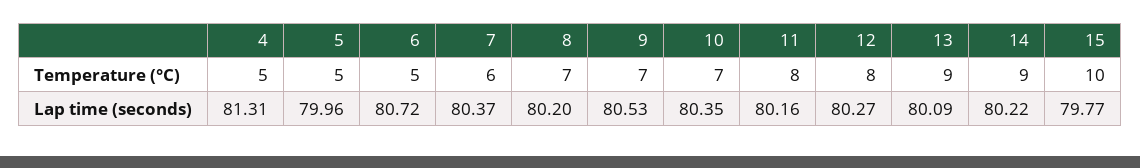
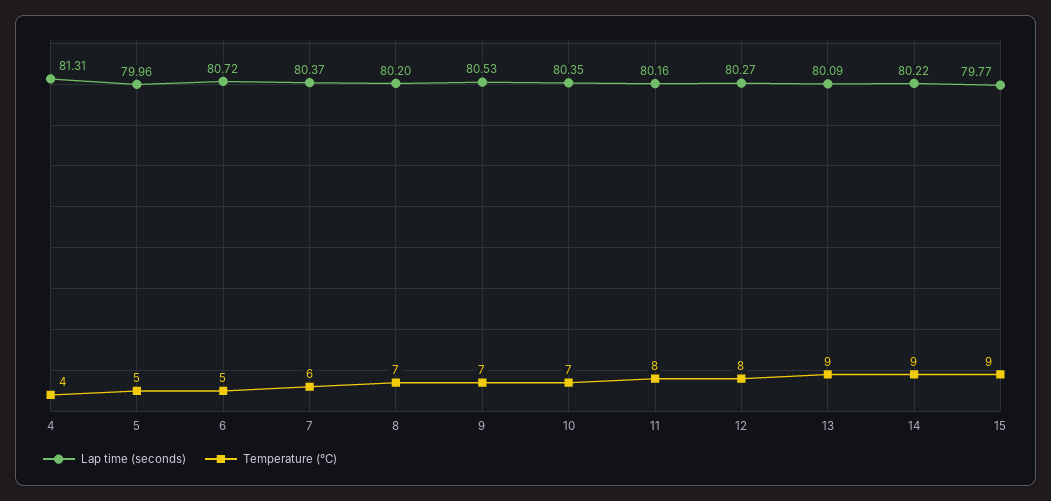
  {
    "Temperature (°C)": {
-     "4": 5,
+     "4": 4,
      "5": 5,
      "6": 5,
      "7": 6,
      "8": 7,
      "9": 7,
      "10": 7,
      "11": 8,
      "12": 8,
      "13": 9,
      "14": 9,
-     "15": 10
+     "15": 9
    },
    "Lap time (seconds)": {
      "4": 81.31,
      "5": 79.96,
      "6": 80.72,
      "7": 80.37,
      "8": 80.2,
      "9": 80.53,
      "10": 80.35,
      "11": 80.16,
      "12": 80.27,
      "13": 80.09,
      "14": 80.22,
      "15": 79.77
    }
  }

